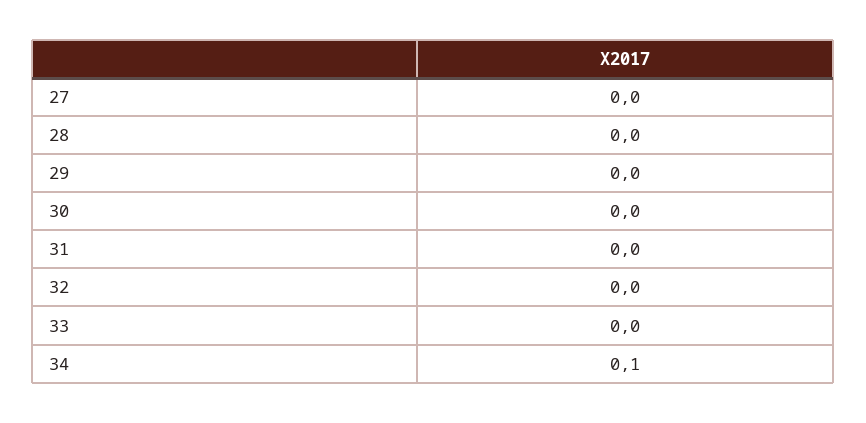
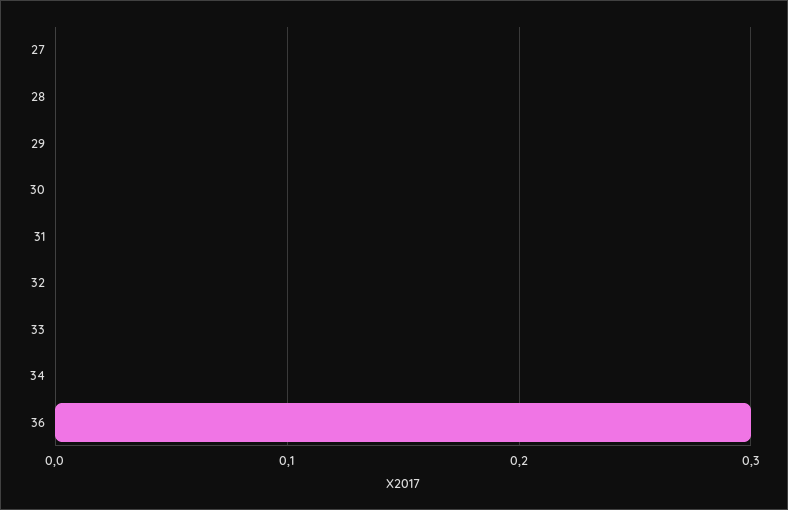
  {
    "27": 0,
    "28": 0,
    "29": 0,
    "30": 0,
    "31": 0,
    "32": 0,
    "33": 0,
-   "34": 0.1
+   "34": 0,
+   "36": 0.3
  }

